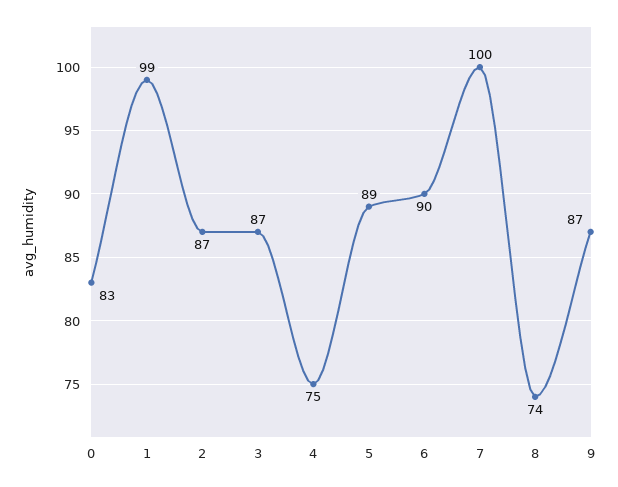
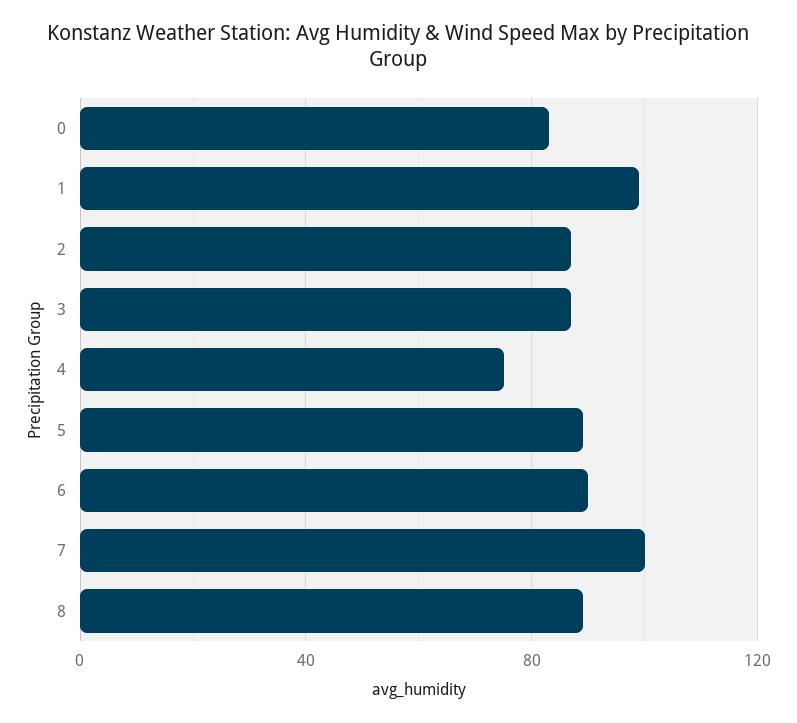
  {
    "0": 83,
    "1": 99,
    "2": 87,
    "3": 87,
    "4": 75,
    "5": 89,
    "6": 90,
    "7": 100,
-   "8": 74,
+   "8": 90
-   "9": 87
  }

